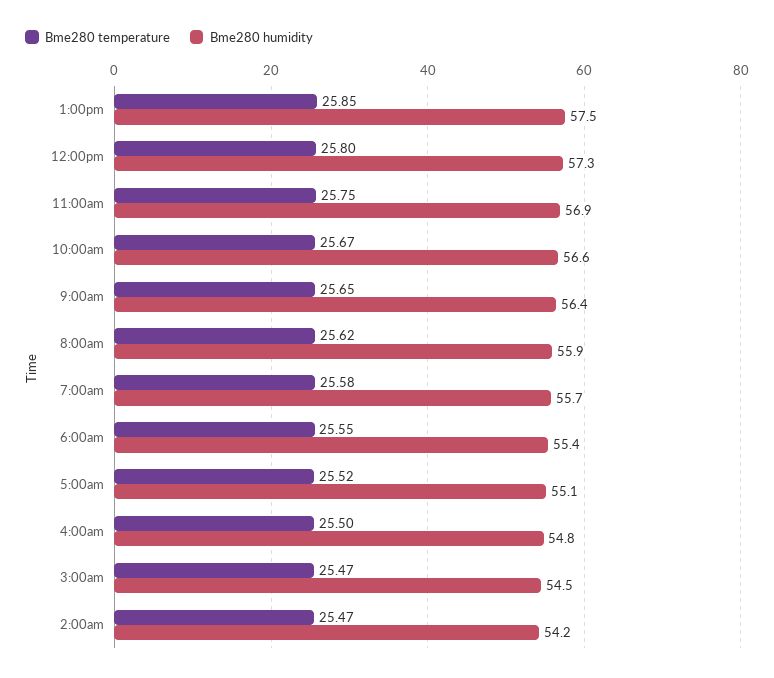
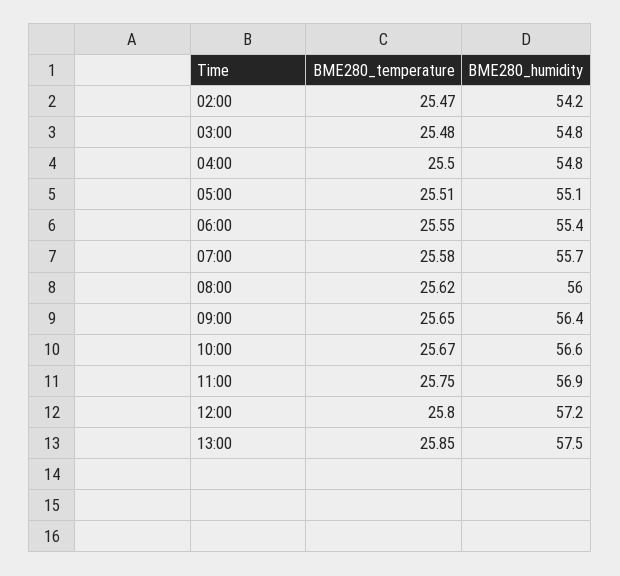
  {
    "Bme280 temperature": {
      "1:00pm": 25.85,
      "12:00pm": 25.8,
      "11:00am": 25.75,
      "10:00am": 25.67,
      "9:00am": 25.65,
      "8:00am": 25.62,
      "7:00am": 25.58,
      "6:00am": 25.55,
-     "5:00am": 25.52,
+     "5:00am": 25.51,
      "4:00am": 25.5,
-     "3:00am": 25.47,
+     "3:00am": 25.48,
      "2:00am": 25.47
    },
    "Bme280 humidity": {
      "1:00pm": 57.5,
-     "12:00pm": 57.3,
+     "12:00pm": 57.2,
      "11:00am": 56.9,
      "10:00am": 56.6,
      "9:00am": 56.4,
-     "8:00am": 55.9,
+     "8:00am": 56,
      "7:00am": 55.7,
      "6:00am": 55.4,
      "5:00am": 55.1,
      "4:00am": 54.8,
-     "3:00am": 54.5,
+     "3:00am": 54.8,
      "2:00am": 54.2
    }
  }

